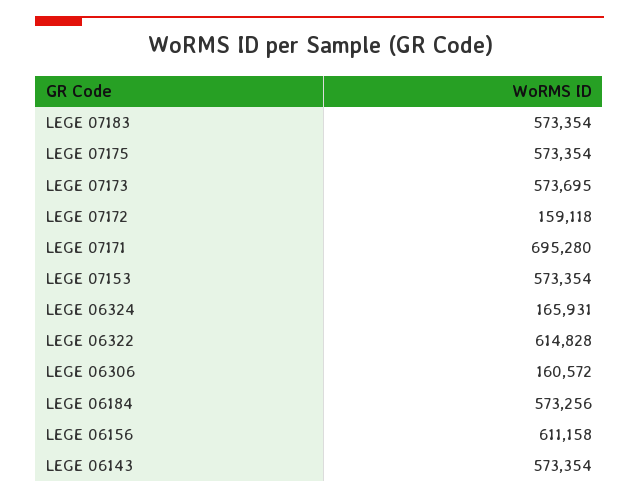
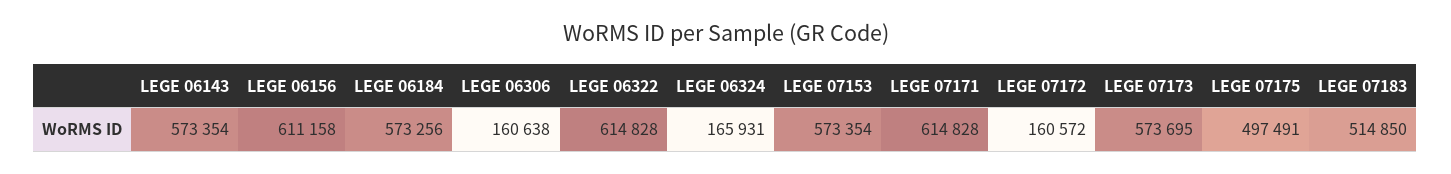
  {
-   "LEGE 07183": 573354,
+   "LEGE 07183": 514850,
-   "LEGE 07175": 573354,
+   "LEGE 07175": 497491,
    "LEGE 07173": 573695,
-   "LEGE 07172": 159118,
+   "LEGE 07172": 160572,
-   "LEGE 07171": 695280,
+   "LEGE 07171": 614828,
    "LEGE 07153": 573354,
    "LEGE 06324": 165931,
    "LEGE 06322": 614828,
-   "LEGE 06306": 160572,
+   "LEGE 06306": 160638,
    "LEGE 06184": 573256,
    "LEGE 06156": 611158,
    "LEGE 06143": 573354
  }

